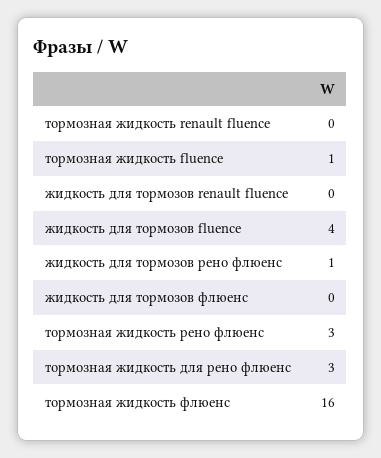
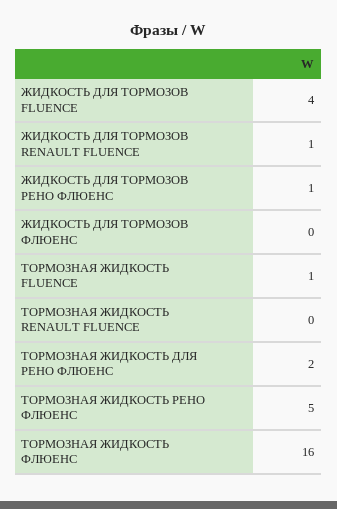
  {
    "тормозная жидкость renault fluence": 0,
    "тормозная жидкость fluence": 1,
-   "жидкость для тормозов renault fluence": 0,
+   "жидкость для тормозов renault fluence": 1,
    "жидкость для тормозов fluence": 4,
    "жидкость для тормозов рено флюенс": 1,
    "жидкость для тормозов флюенс": 0,
-   "тормозная жидкость рено флюенс": 3,
+   "тормозная жидкость рено флюенс": 5,
-   "тормозная жидкость для рено флюенс": 3,
+   "тормозная жидкость для рено флюенс": 2,
    "тормозная жидкость флюенс": 16
  }

